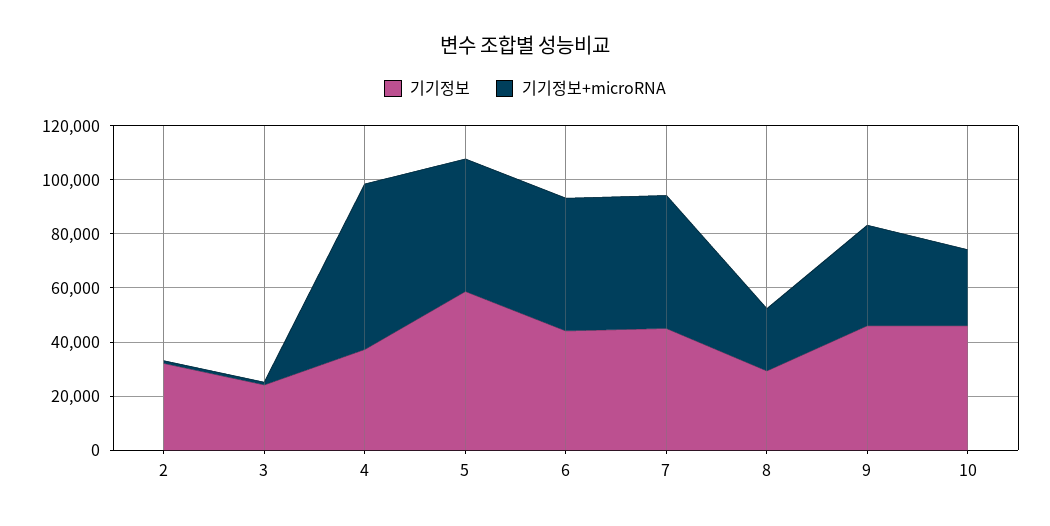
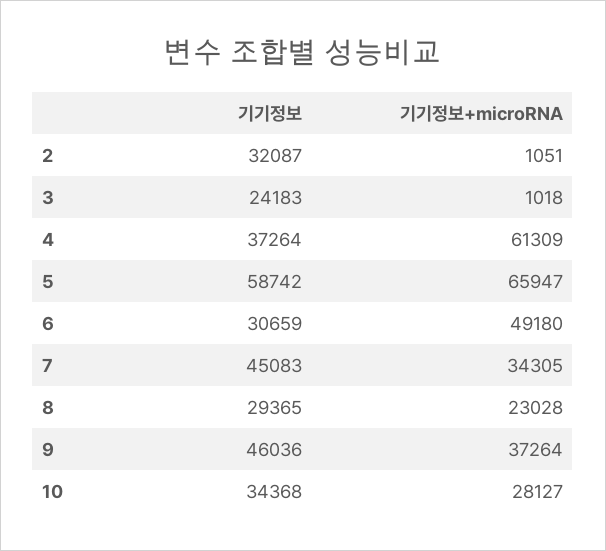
  {
    "기기정보": {
      "2": 32087,
      "3": 24183,
      "4": 37264,
      "5": 58742,
-     "6": 45000,
+     "6": 30659,
      "7": 45083,
      "8": 29365,
      "9": 46036,
-     "10": 45000
+     "10": 34368
    },
    "기기정보+microRNA": {
      "2": 1051,
      "3": 1018,
      "4": 61309,
-     "5": 50000,
+     "5": 65947,
      "6": 49180,
-     "7": 50000,
+     "7": 34305,
      "8": 23028,
      "9": 37264,
      "10": 28127
    }
  }

